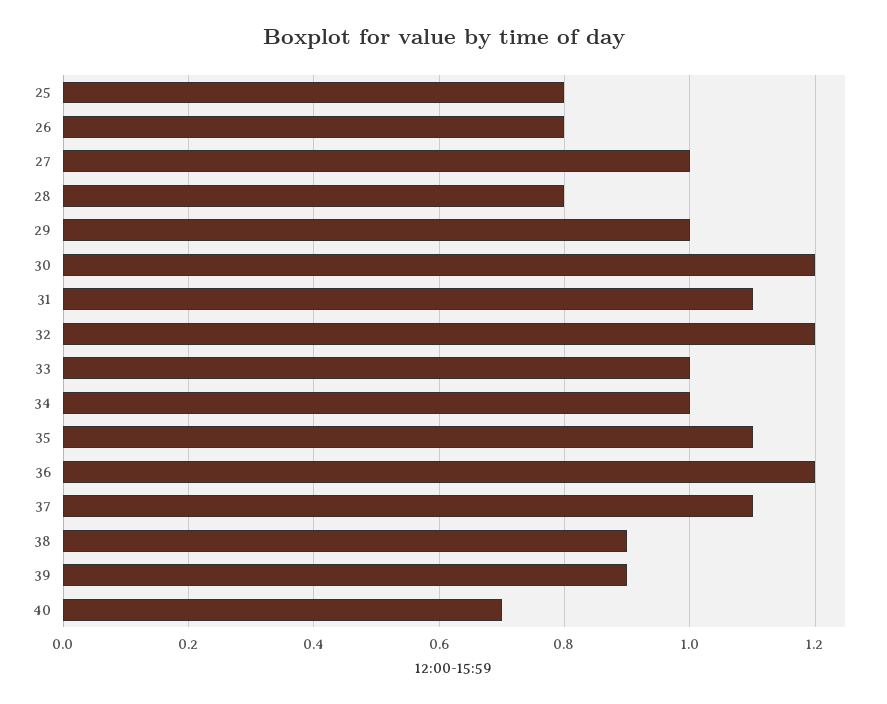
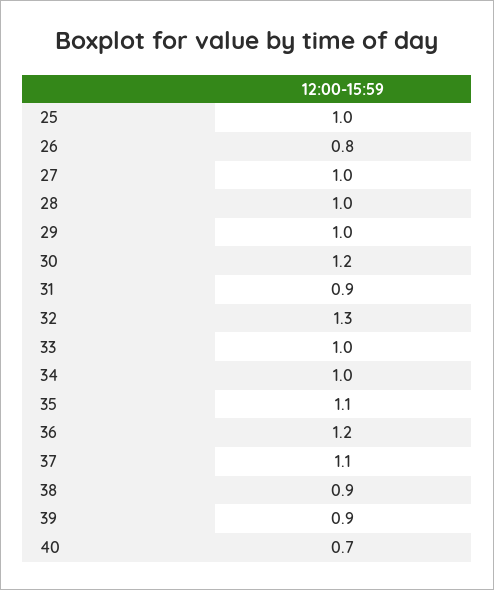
  {
-   "25": 0.8,
+   "25": 1,
    "26": 0.8,
    "27": 1,
-   "28": 0.8,
+   "28": 1,
    "29": 1,
    "30": 1.2,
-   "31": 1.1,
+   "31": 0.9,
-   "32": 1.2,
+   "32": 1.3,
    "33": 1,
    "34": 1,
    "35": 1.1,
    "36": 1.2,
    "37": 1.1,
    "38": 0.9,
    "39": 0.9,
    "40": 0.7
  }

